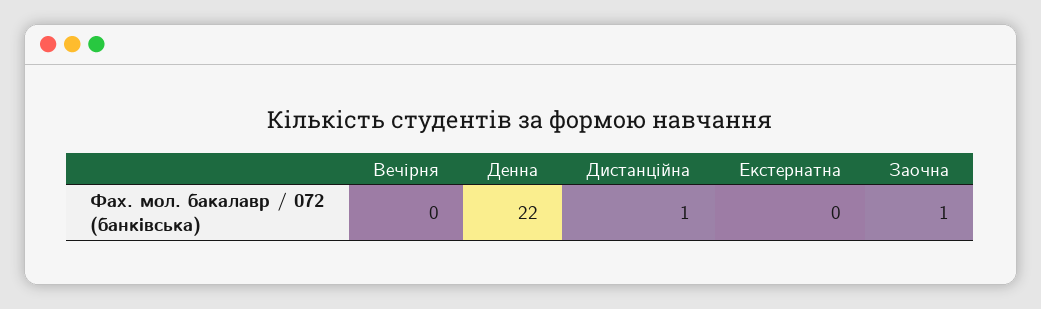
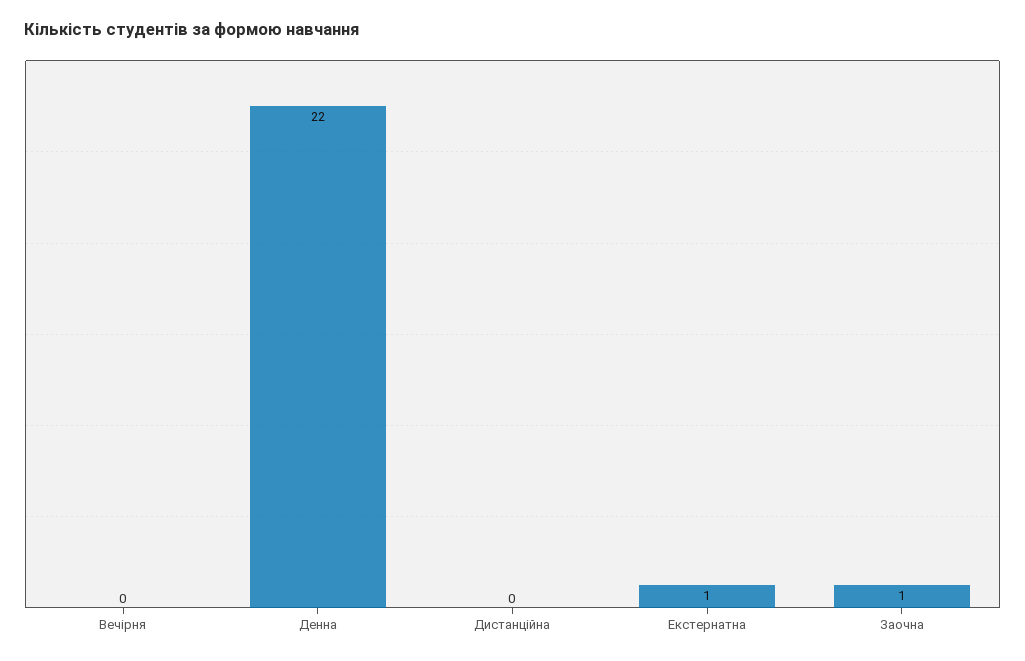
  {
    "Вечірня": 0,
    "Денна": 22,
-   "Дистанційна": 1,
+   "Дистанційна": 0,
-   "Екстернатна": 0,
+   "Екстернатна": 1,
    "Заочна": 1
  }

